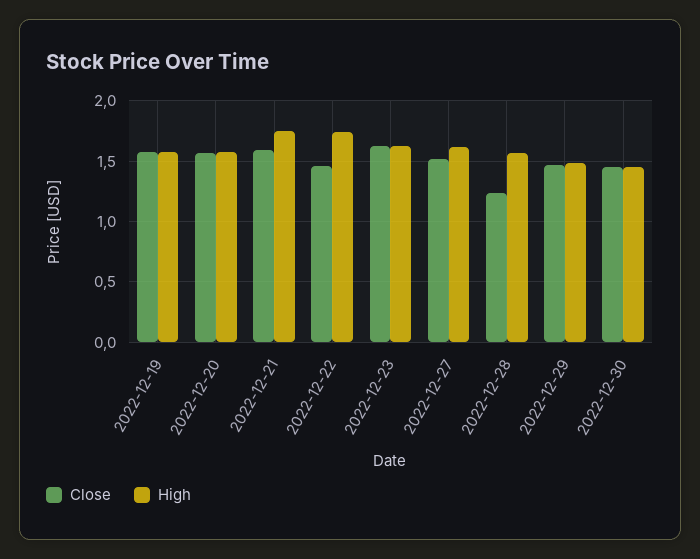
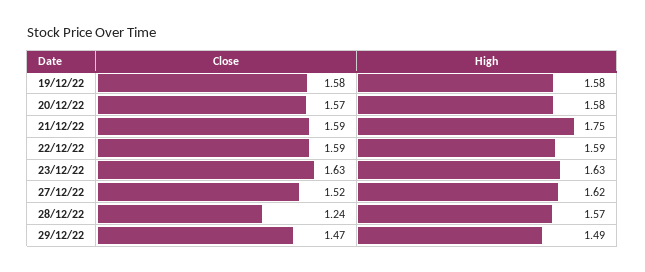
  {
    "Close": {
      "2022-12-19": 1.58,
      "2022-12-20": 1.57,
      "2022-12-21": 1.59,
-     "2022-12-22": 1.45,
+     "2022-12-22": 1.59,
      "2022-12-23": 1.63,
      "2022-12-27": 1.52,
      "2022-12-28": 1.24,
-     "2022-12-29": 1.47,
+     "2022-12-29": 1.47
-     "2022-12-30": 1.45
    },
    "High": {
      "2022-12-19": 1.58,
      "2022-12-20": 1.58,
      "2022-12-21": 1.75,
-     "2022-12-22": 1.75,
+     "2022-12-22": 1.59,
      "2022-12-23": 1.63,
      "2022-12-27": 1.62,
      "2022-12-28": 1.57,
-     "2022-12-29": 1.49,
+     "2022-12-29": 1.49
-     "2022-12-30": 1.45
    }
  }

